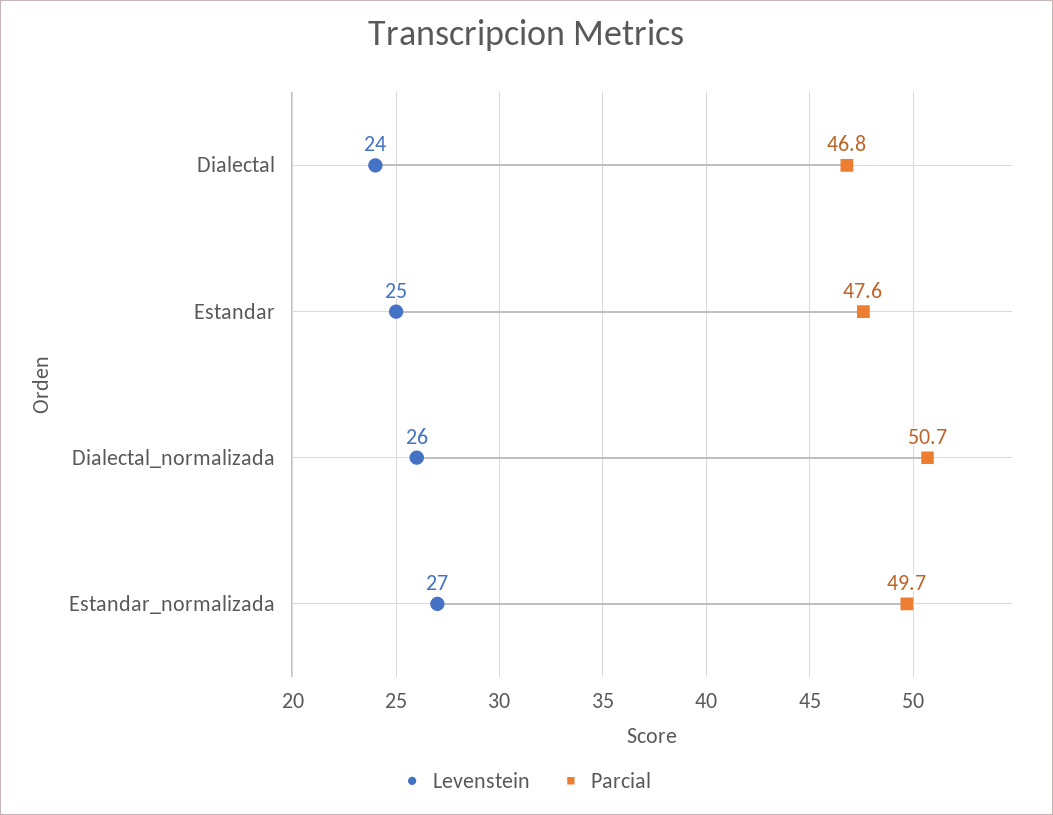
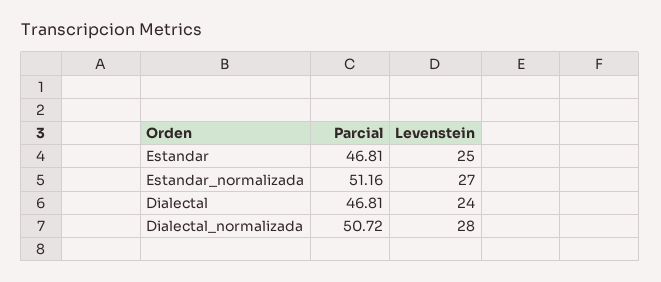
  {
    "Levenstein": {
      "Dialectal": 24,
      "Estandar": 25,
-     "Dialectal_normalizada": 26,
+     "Dialectal_normalizada": 28,
      "Estandar_normalizada": 27
    },
    "Parcial": {
      "Dialectal": 46.81,
-     "Estandar": 47.6,
+     "Estandar": 46.81,
      "Dialectal_normalizada": 50.72,
-     "Estandar_normalizada": 49.7
+     "Estandar_normalizada": 51.16
    }
  }

